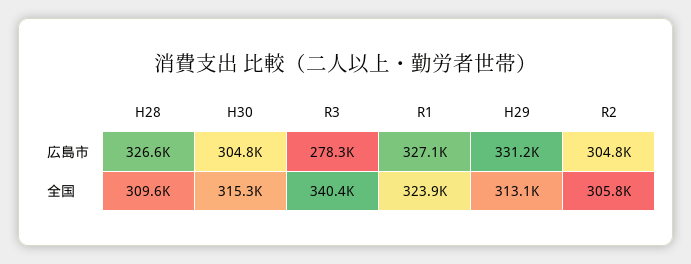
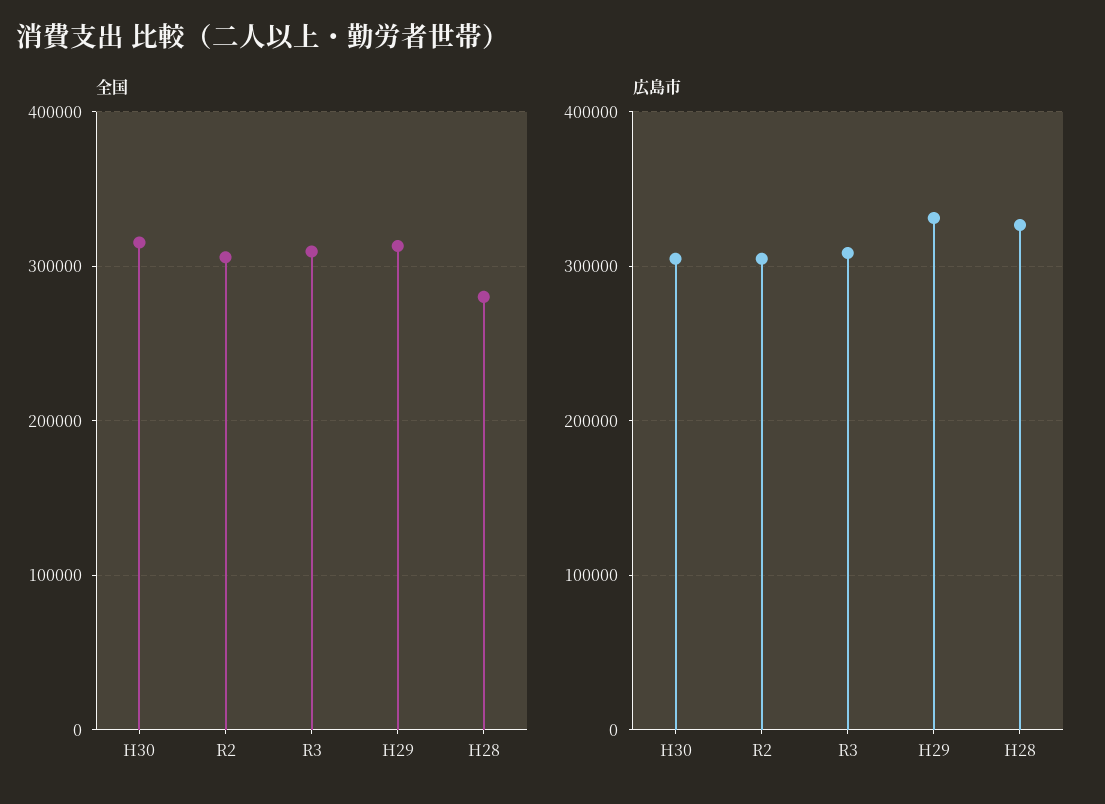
  {
    "広島市": {
      "H28": 326600,
      "H30": 304800,
-     "R3": 278300,
+     "R3": 310000,
-     "R1": 327100,
      "H29": 331200,
      "R2": 304800
    },
    "全国": {
-     "H28": 309600,
+     "H28": 280000,
      "H30": 315300,
-     "R3": 340400,
+     "R3": 310000,
-     "R1": 323900,
      "H29": 313100,
      "R2": 305800
    }
  }

